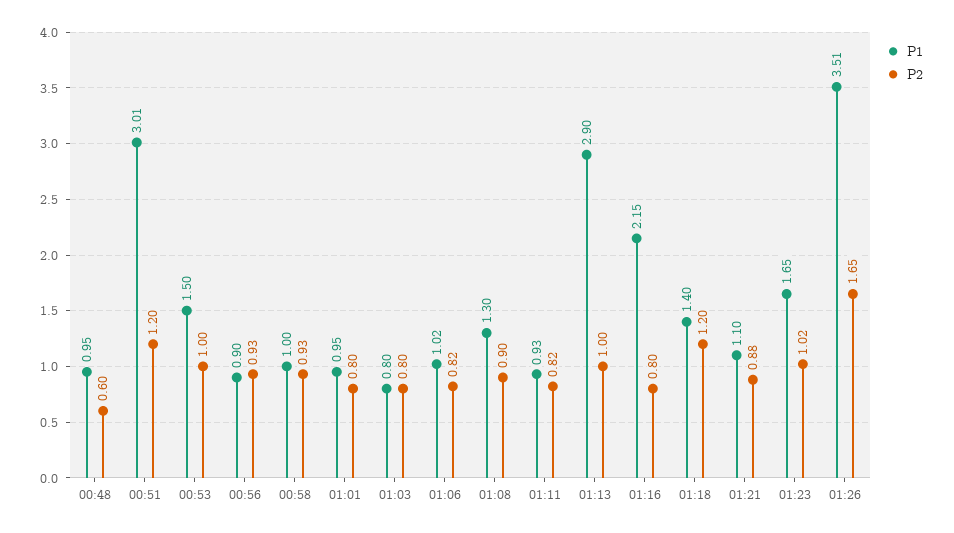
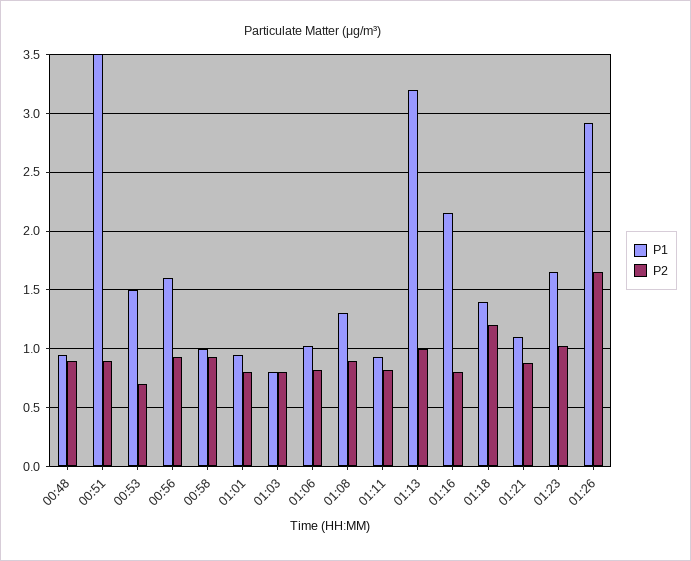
  {
    "P1": {
      "00:48": 0.95,
-     "00:51": 3.01,
+     "00:51": 3.5,
      "00:53": 1.5,
-     "00:56": 0.9,
+     "00:56": 1.6,
      "00:58": 1,
      "01:01": 0.95,
      "01:03": 0.8,
      "01:06": 1.02,
      "01:08": 1.3,
      "01:11": 0.93,
-     "01:13": 2.9,
+     "01:13": 3.2,
      "01:16": 2.15,
      "01:18": 1.4,
      "01:21": 1.1,
      "01:23": 1.65,
-     "01:26": 3.51
+     "01:26": 2.9
    },
    "P2": {
-     "00:48": 0.6,
+     "00:48": 0.9,
-     "00:51": 1.2,
+     "00:51": 0.9,
-     "00:53": 1,
+     "00:53": 0.7,
      "00:56": 0.93,
      "00:58": 0.93,
      "01:01": 0.8,
      "01:03": 0.8,
      "01:06": 0.82,
      "01:08": 0.9,
      "01:11": 0.82,
      "01:13": 1,
      "01:16": 0.8,
      "01:18": 1.2,
      "01:21": 0.88,
      "01:23": 1.02,
      "01:26": 1.65
    }
  }

